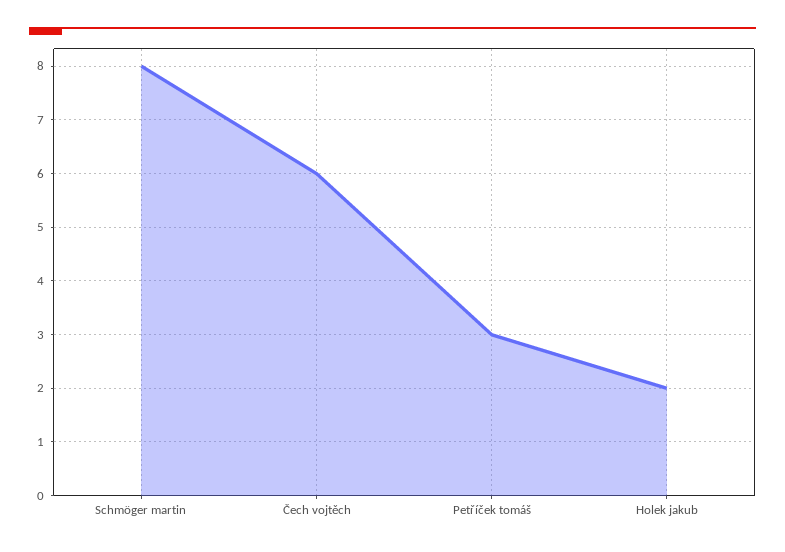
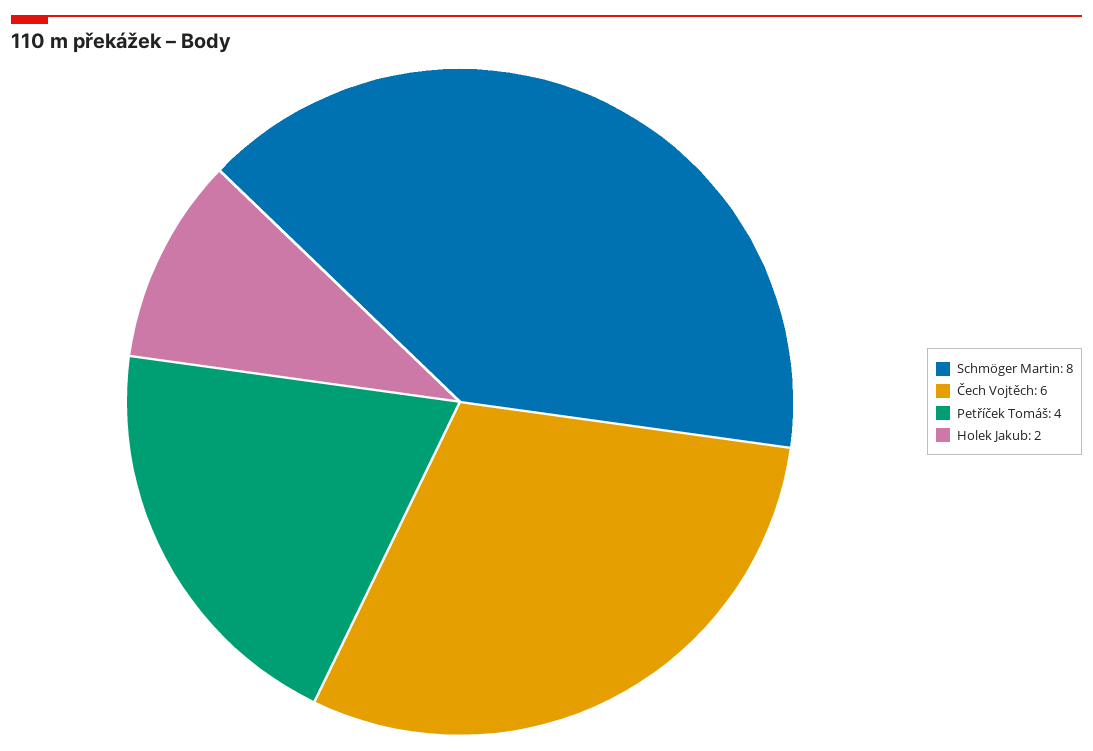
  {
    "Schmöger martin": 8,
    "Čech vojtěch": 6,
-   "Petříček tomáš": 3,
+   "Petříček tomáš": 4,
    "Holek jakub": 2
  }

